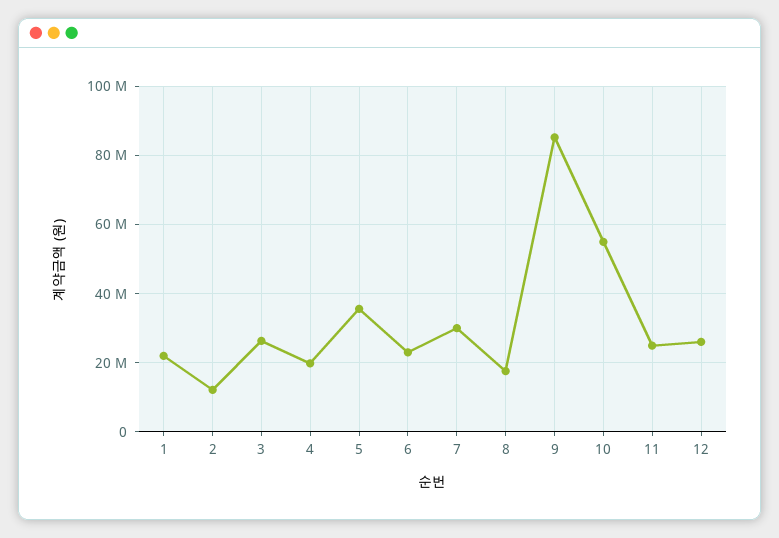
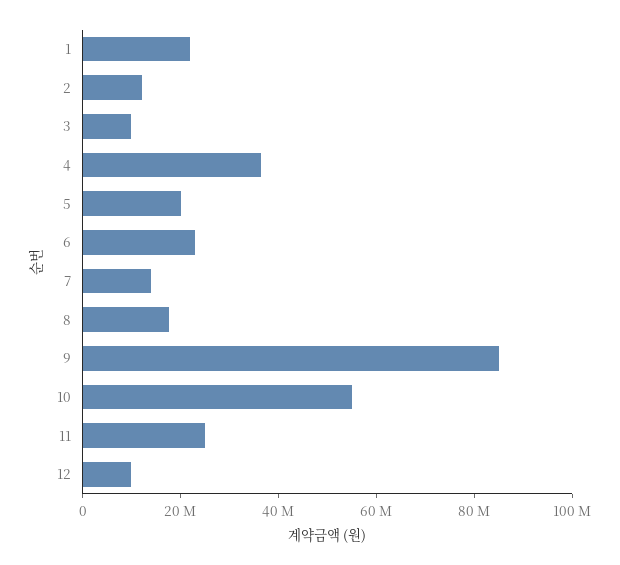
  {
    "1": 22000000,
    "2": 12000000,
-   "3": 26000000,
+   "3": 10000000,
-   "4": 20000000,
+   "4": 35000000,
-   "5": 36000000,
+   "5": 20000000,
    "6": 24000000,
-   "7": 30000000,
+   "7": 15000000,
    "8": 18000000,
    "9": 86000000,
    "10": 56000000,
    "11": 24000000,
-   "12": 26000000
+   "12": 10000000
  }

